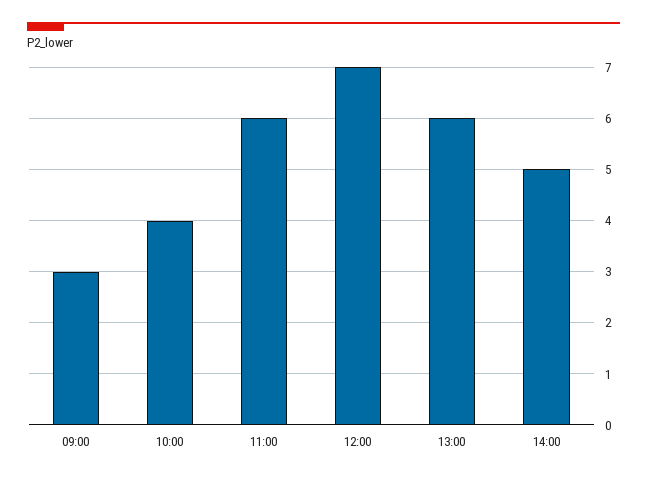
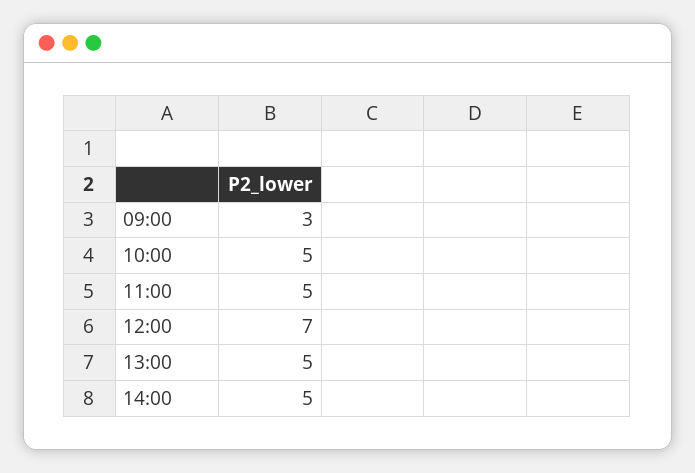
  {
    "09:00": 3,
-   "10:00": 4,
+   "10:00": 5,
-   "11:00": 6,
+   "11:00": 5,
    "12:00": 7,
-   "13:00": 6,
+   "13:00": 5,
    "14:00": 5
  }

